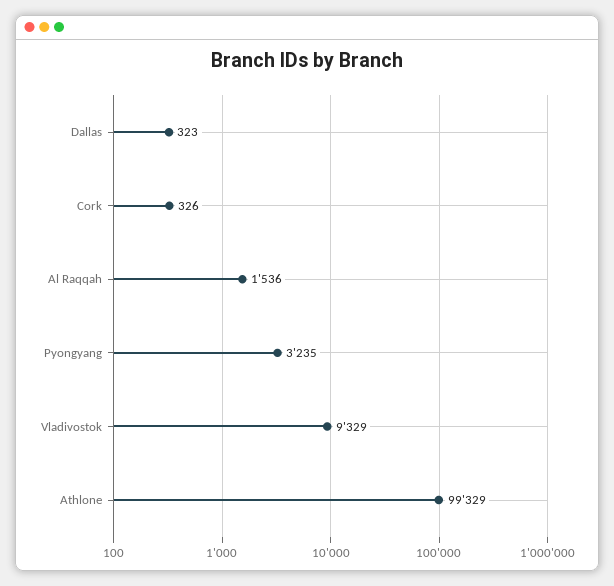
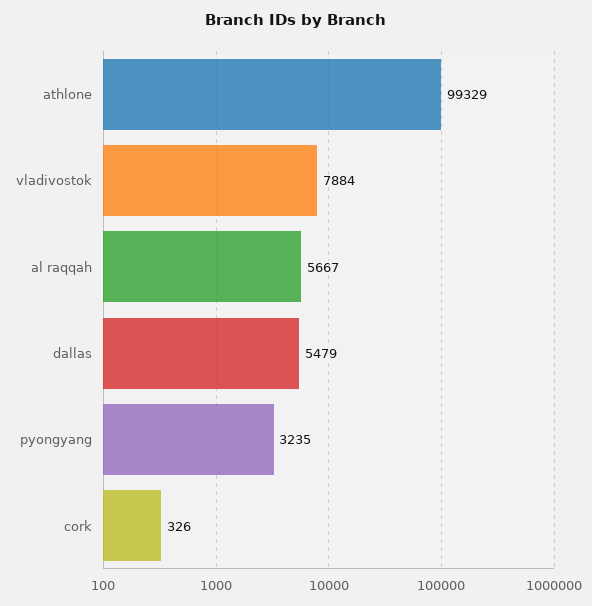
  {
-   "Dallas": 323,
+   "Dallas": 5479,
    "Cork": 326,
-   "Al Raqqah": 1536,
+   "Al Raqqah": 5667,
    "Pyongyang": 3235,
-   "Vladivostok": 9329,
+   "Vladivostok": 7884,
    "Athlone": 99329
  }

